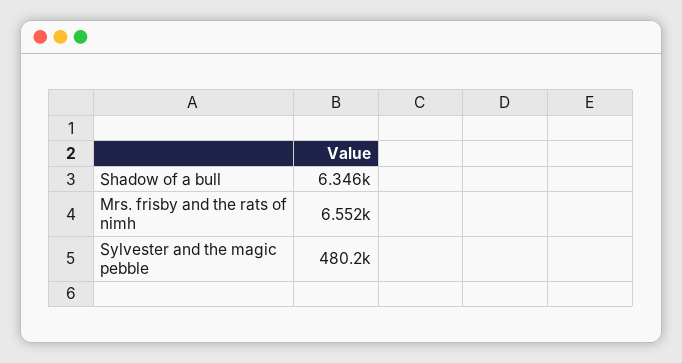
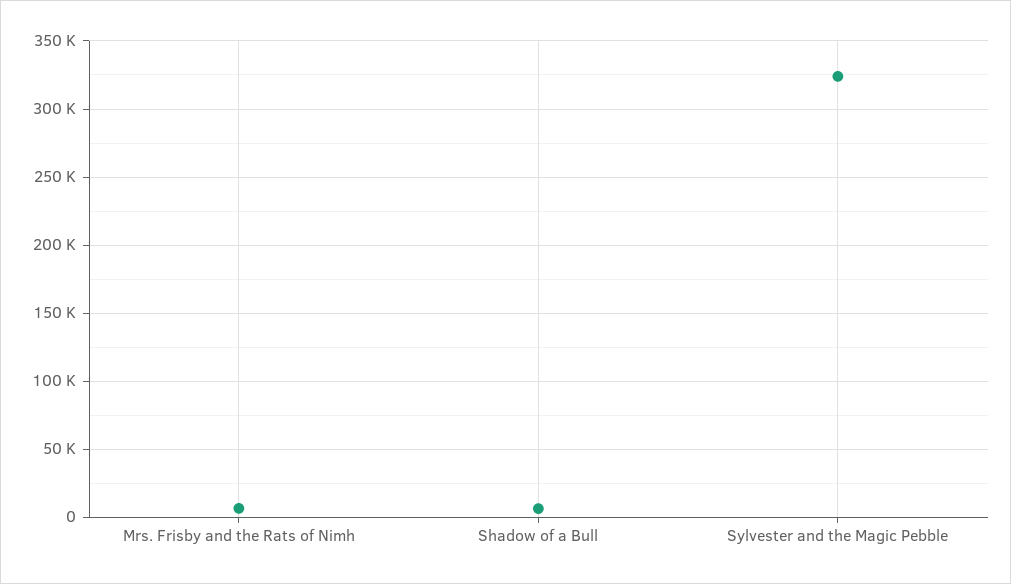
  {
    "Shadow of a bull": 6346,
    "Mrs. frisby and the rats of nimh": 6552,
-   "Sylvester and the magic pebble": 480200
+   "Sylvester and the magic pebble": 325000
  }

